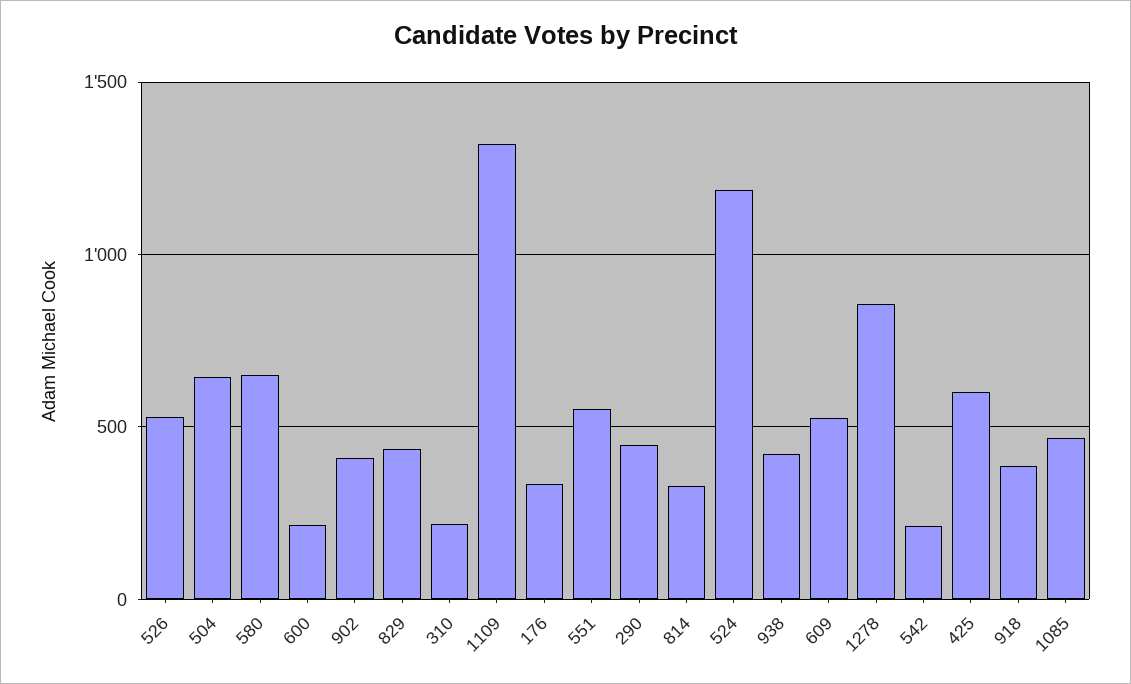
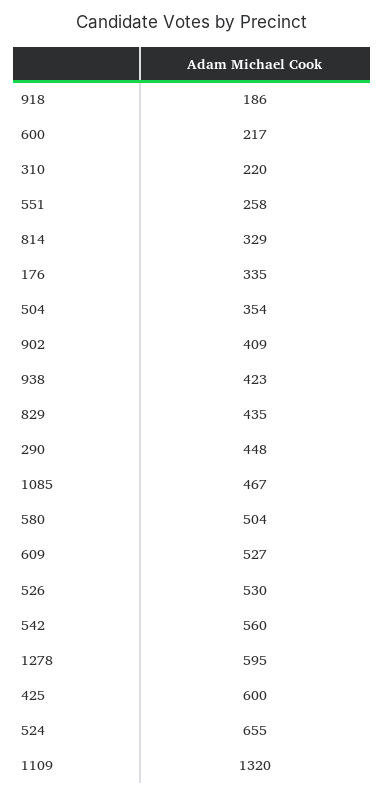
  {
    "526": 530,
-   "504": 650,
+   "504": 354,
-   "580": 650,
+   "580": 504,
    "600": 217,
    "902": 409,
    "829": 435,
    "310": 220,
    "1109": 1320,
    "176": 335,
-   "551": 550,
+   "551": 258,
    "290": 448,
    "814": 329,
-   "524": 1200,
+   "524": 655,
    "938": 423,
    "609": 527,
-   "1278": 850,
+   "1278": 595,
-   "542": 200,
+   "542": 560,
    "425": 600,
-   "918": 400,
+   "918": 186,
    "1085": 467
  }

